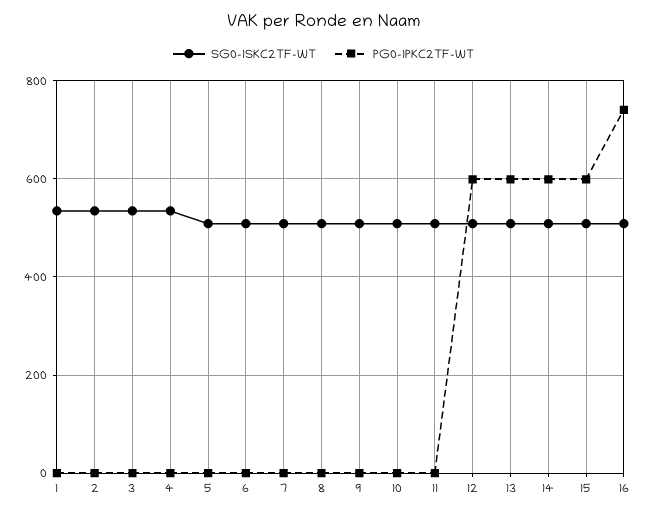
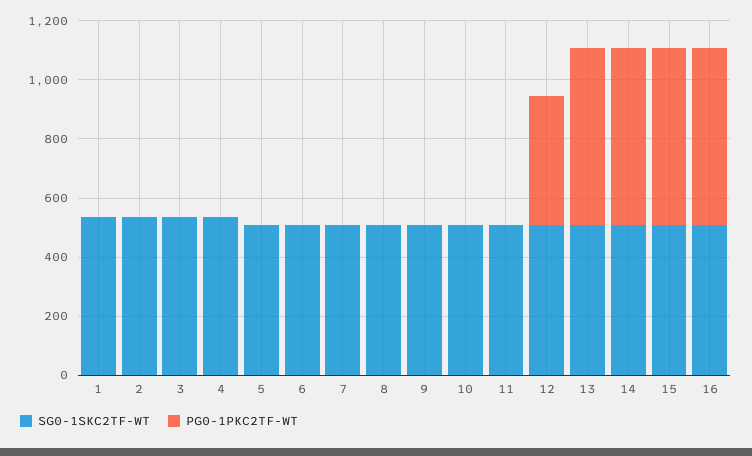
  {
    "SG0-1SKC2TF-WT": {
      "1": 540,
      "2": 540,
      "3": 540,
      "4": 540,
      "5": 500,
      "6": 500,
      "7": 500,
      "8": 500,
      "9": 500,
      "10": 500,
      "11": 500,
      "12": 500,
      "13": 500,
      "14": 500,
      "15": 500,
      "16": 500
    },
    "PG0-1PKC2TF-WT": {
      "1": 0,
      "2": 0,
      "3": 0,
      "4": 0,
      "5": 0,
      "6": 0,
      "7": 0,
      "8": 0,
      "9": 0,
      "10": 0,
      "11": 0,
-     "12": 600,
+     "12": 450,
      "13": 600,
      "14": 600,
      "15": 600,
-     "16": 740
+     "16": 600
    }
  }

